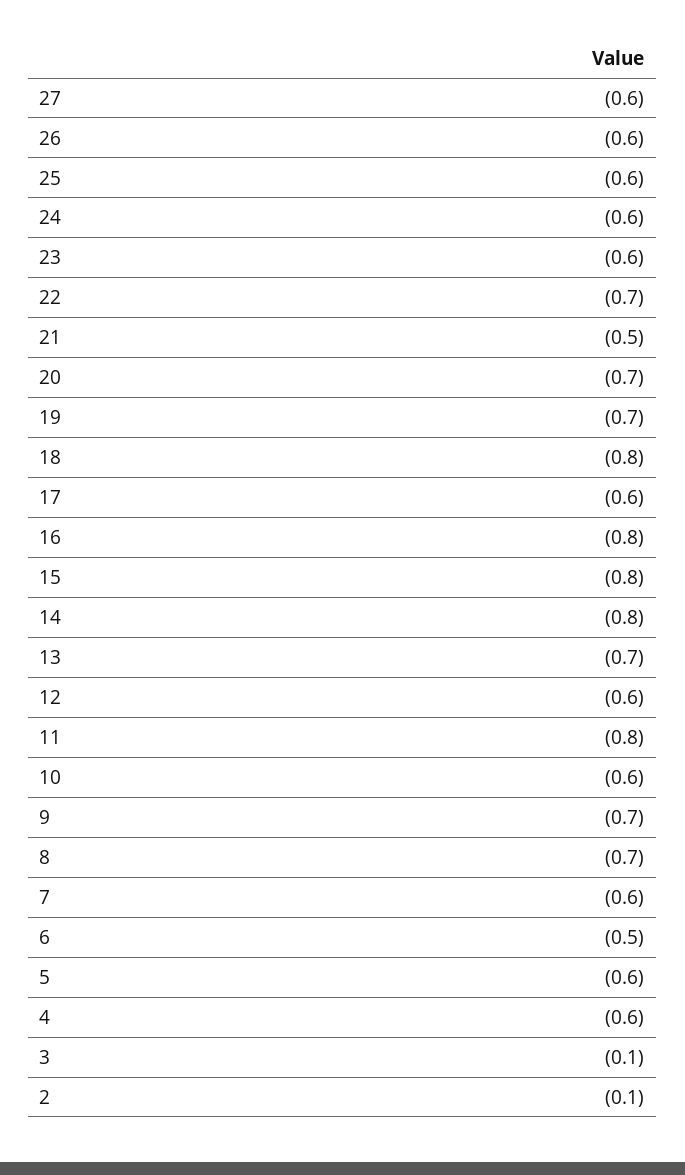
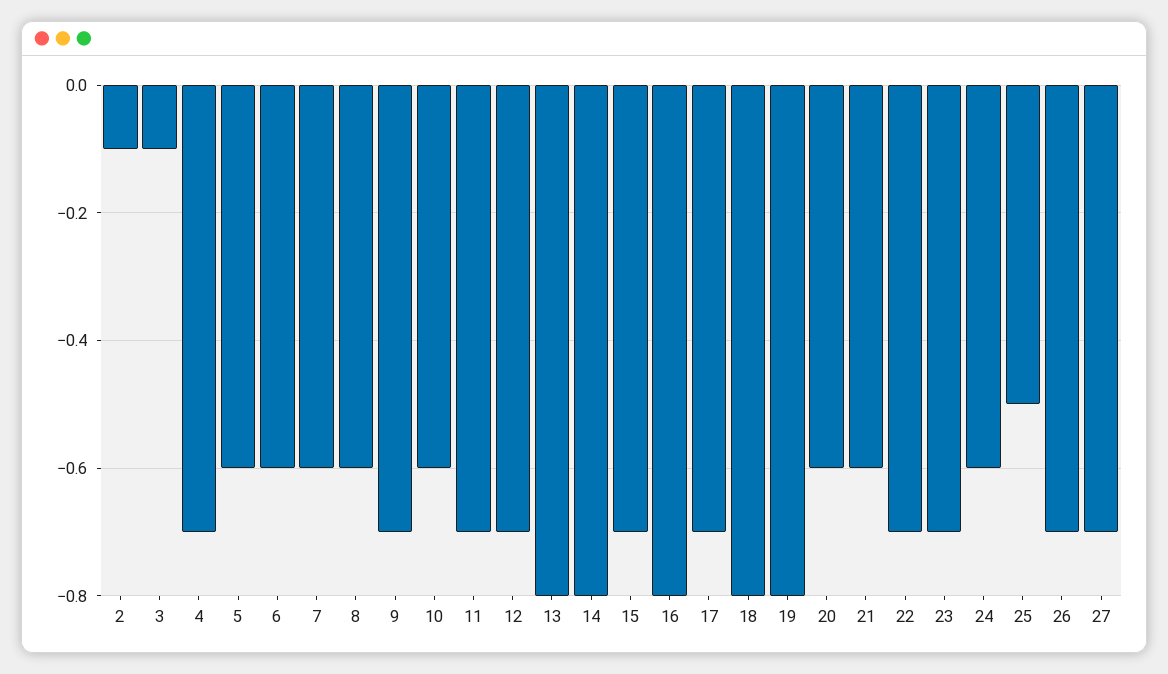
  {
-   "27": -0.6,
+   "27": -0.7,
-   "26": -0.6,
+   "26": -0.7,
-   "25": -0.6,
+   "25": -0.5,
    "24": -0.6,
-   "23": -0.6,
+   "23": -0.7,
    "22": -0.7,
-   "21": -0.5,
+   "21": -0.6,
-   "20": -0.7,
+   "20": -0.6,
-   "19": -0.7,
+   "19": -0.8,
    "18": -0.8,
-   "17": -0.6,
+   "17": -0.7,
    "16": -0.8,
-   "15": -0.8,
+   "15": -0.7,
    "14": -0.8,
-   "13": -0.7,
+   "13": -0.8,
-   "12": -0.6,
+   "12": -0.7,
-   "11": -0.8,
+   "11": -0.7,
    "10": -0.6,
    "9": -0.7,
-   "8": -0.7,
+   "8": -0.6,
    "7": -0.6,
-   "6": -0.5,
+   "6": -0.6,
    "5": -0.6,
-   "4": -0.6,
+   "4": -0.7,
    "3": -0.1,
    "2": -0.1
  }

